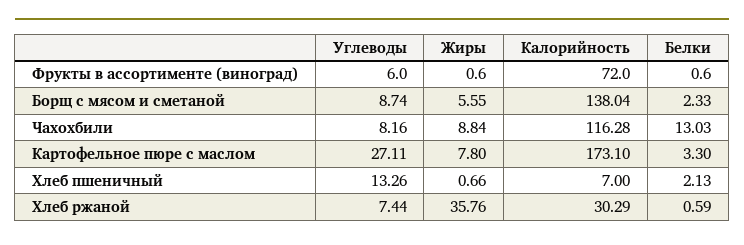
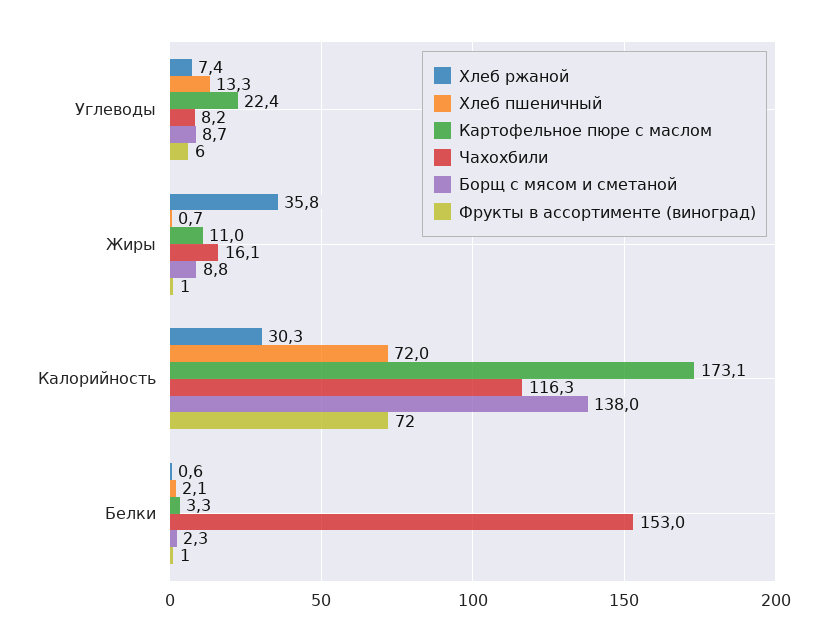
  {
    "Фрукты в ассортименте (виноград)": {
      "Углеводы": 6,
      "Жиры": 0.6,
      "Калорийность": 72,
      "Белки": 0.6
    },
    "Борщ с мясом и сметаной": {
      "Углеводы": 8.74,
-     "Жиры": 5.55,
+     "Жиры": 8.8,
      "Калорийность": 138.04,
      "Белки": 2.33
    },
    "Чахохбили": {
      "Углеводы": 8.16,
-     "Жиры": 8.84,
+     "Жиры": 16.1,
      "Калорийность": 116.28,
-     "Белки": 13.03
+     "Белки": 153
    },
    "Картофельное пюре с маслом": {
-     "Углеводы": 27.11,
+     "Углеводы": 22.4,
-     "Жиры": 7.8,
+     "Жиры": 11,
      "Калорийность": 173.1,
      "Белки": 3.3
    },
    "Хлеб пшеничный": {
      "Углеводы": 13.26,
      "Жиры": 0.66,
-     "Калорийность": 7,
+     "Калорийность": 72,
      "Белки": 2.13
    },
    "Хлеб ржаной": {
      "Углеводы": 7.44,
      "Жиры": 35.76,
      "Калорийность": 30.29,
      "Белки": 0.59
    }
  }

